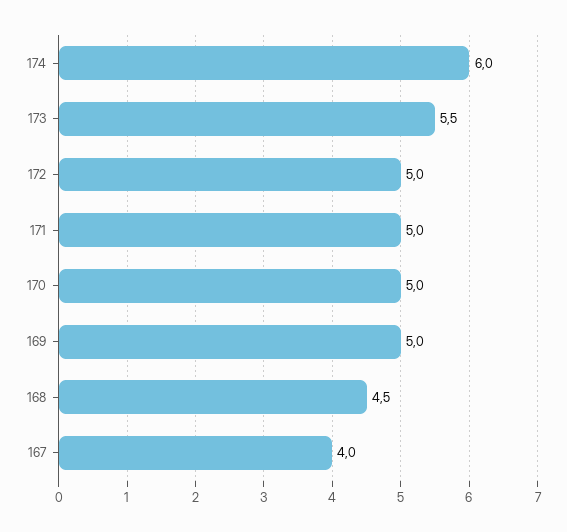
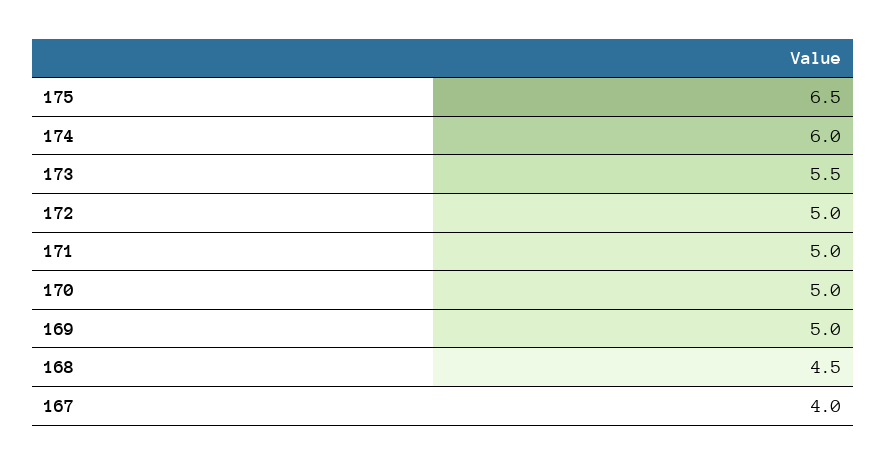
  {
    "174": 6,
    "173": 5.5,
    "172": 5,
    "171": 5,
    "170": 5,
    "169": 5,
    "168": 4.5,
-   "167": 4
+   "167": 4,
+   "175": 6.5
  }

